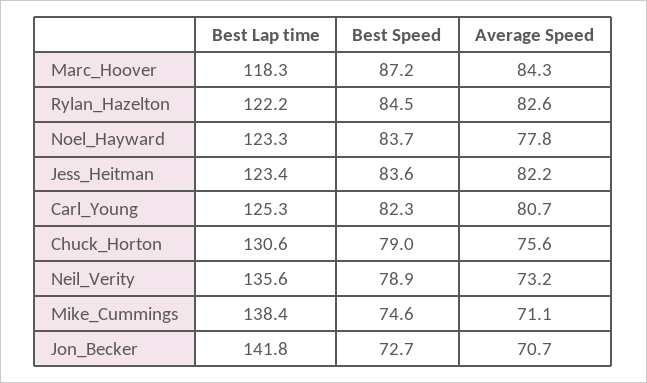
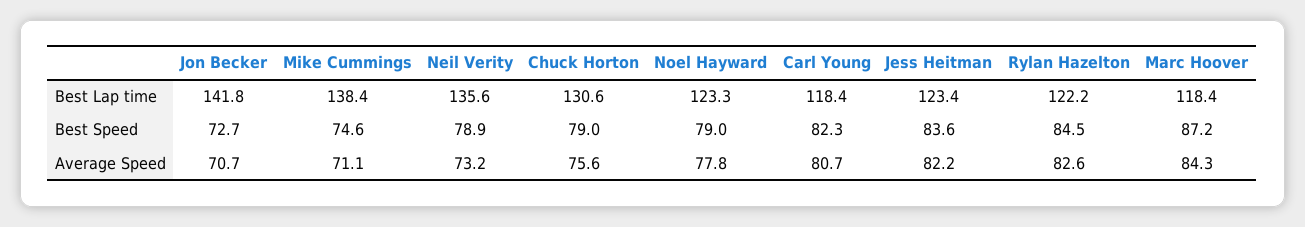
  {
    "Best Lap time": {
-     "Marc_Hoover": 118.3,
+     "Marc_Hoover": 118.4,
      "Rylan_Hazelton": 122.2,
      "Noel_Hayward": 123.3,
      "Jess_Heitman": 123.4,
-     "Carl_Young": 125.3,
+     "Carl_Young": 118.4,
      "Chuck_Horton": 130.6,
      "Neil_Verity": 135.6,
      "Mike_Cummings": 138.4,
      "Jon_Becker": 141.8
    },
    "Best Speed": {
      "Marc_Hoover": 87.2,
      "Rylan_Hazelton": 84.5,
-     "Noel_Hayward": 83.7,
+     "Noel_Hayward": 79,
      "Jess_Heitman": 83.6,
      "Carl_Young": 82.3,
      "Chuck_Horton": 79,
      "Neil_Verity": 78.9,
      "Mike_Cummings": 74.6,
      "Jon_Becker": 72.7
    },
    "Average Speed": {
      "Marc_Hoover": 84.3,
      "Rylan_Hazelton": 82.6,
      "Noel_Hayward": 77.8,
      "Jess_Heitman": 82.2,
      "Carl_Young": 80.7,
      "Chuck_Horton": 75.6,
      "Neil_Verity": 73.2,
      "Mike_Cummings": 71.1,
      "Jon_Becker": 70.7
    }
  }

